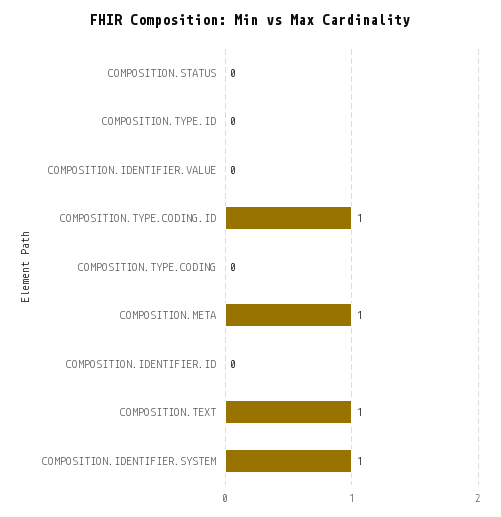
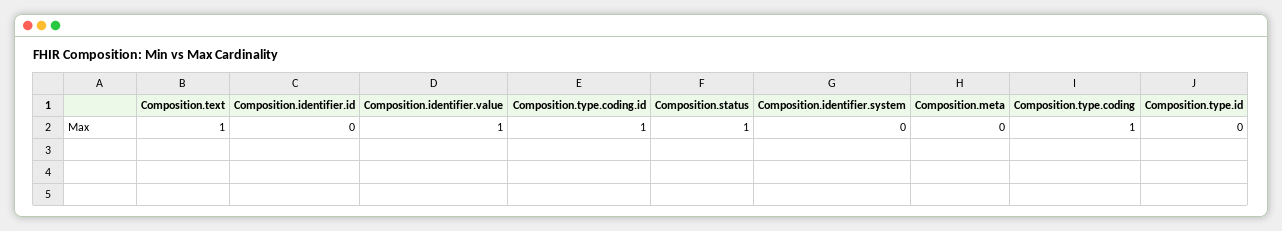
  {
-   "COMPOSITION.STATUS": 0,
+   "COMPOSITION.STATUS": 1,
    "COMPOSITION.TYPE.ID": 0,
-   "COMPOSITION.IDENTIFIER.VALUE": 0,
+   "COMPOSITION.IDENTIFIER.VALUE": 1,
    "COMPOSITION.TYPE.CODING.ID": 1,
-   "COMPOSITION.TYPE.CODING": 0,
+   "COMPOSITION.TYPE.CODING": 1,
-   "COMPOSITION.META": 1,
+   "COMPOSITION.META": 0,
    "COMPOSITION.IDENTIFIER.ID": 0,
    "COMPOSITION.TEXT": 1,
-   "COMPOSITION.IDENTIFIER.SYSTEM": 1
+   "COMPOSITION.IDENTIFIER.SYSTEM": 0
  }

